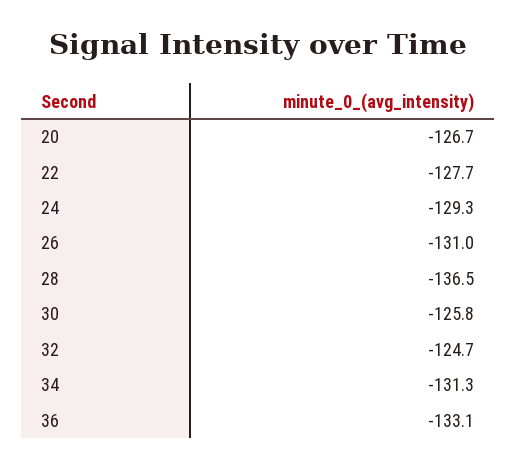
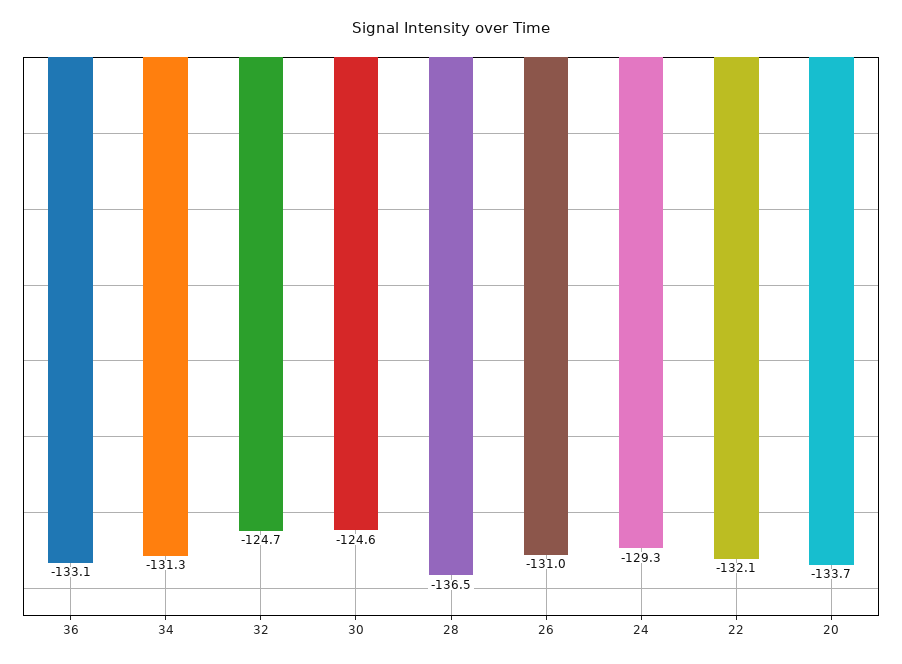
  {
-   "20": -126.7,
+   "20": -133.7,
-   "22": -127.7,
+   "22": -132.1,
    "24": -129.3,
    "26": -131,
    "28": -136.5,
-   "30": -125.8,
+   "30": -124.6,
    "32": -124.7,
    "34": -131.3,
    "36": -133.1
  }

